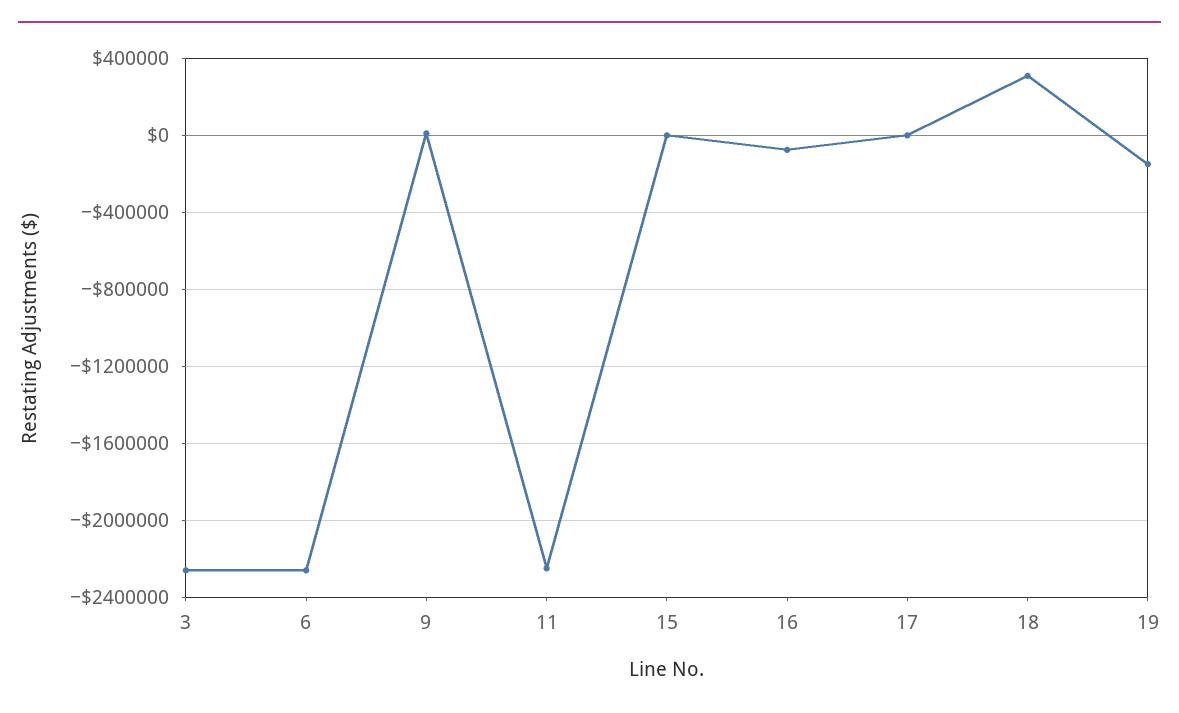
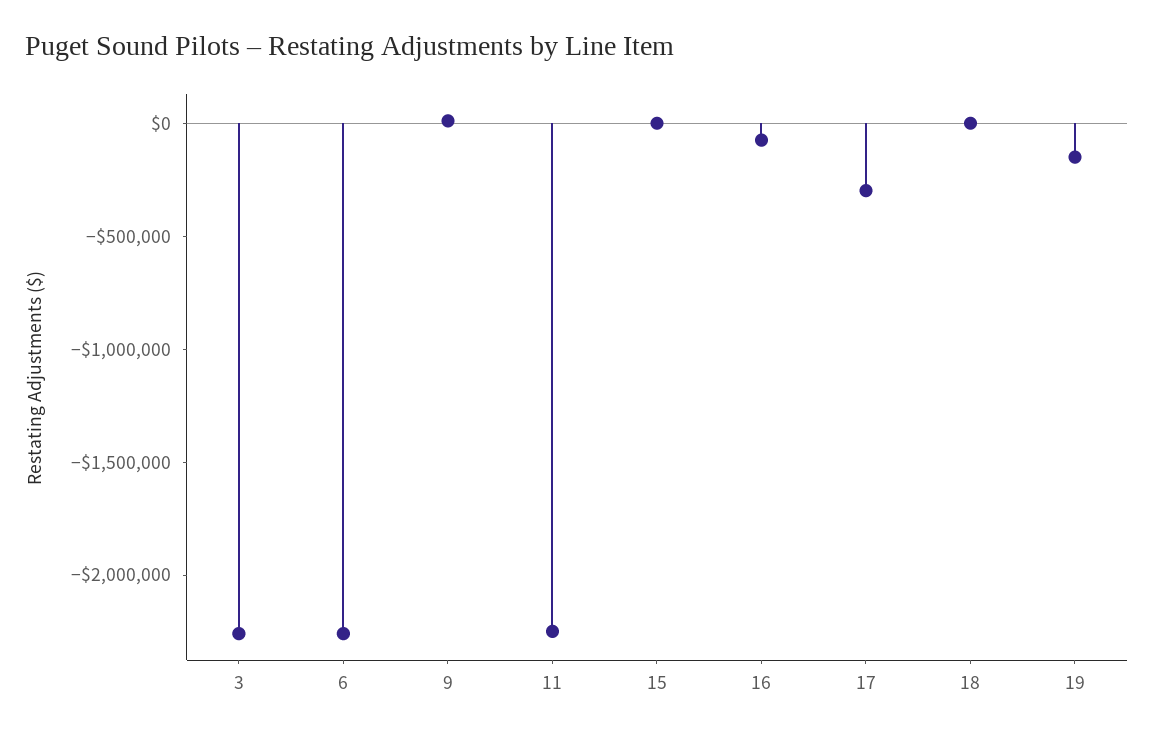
  {
    "3": -2250000,
    "6": -2250000,
    "9": 0,
    "11": -2250000,
    "15": 0,
    "16": -100000,
-   "17": 0,
+   "17": -300000,
-   "18": 300000,
+   "18": 0,
    "19": -150000
  }

